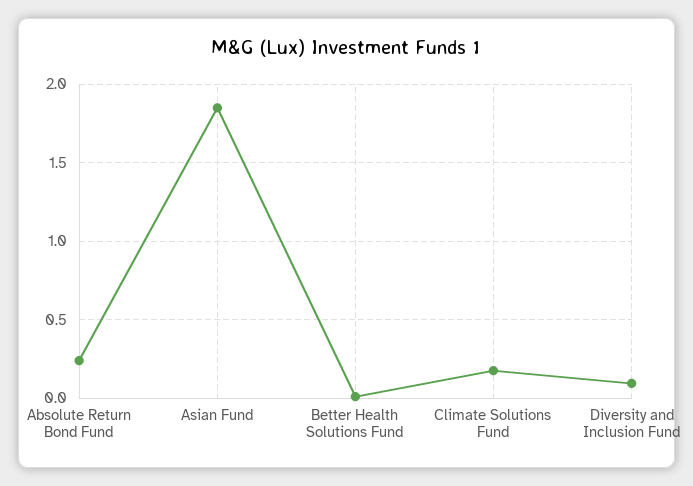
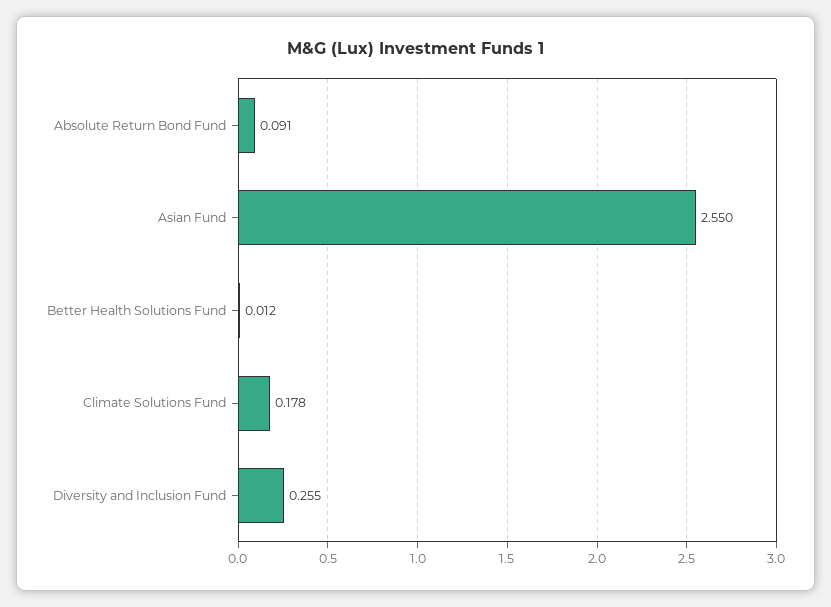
  {
-   "Absolute Return Bond Fund": 0.25,
+   "Absolute Return Bond Fund": 0.091,
-   "Asian Fund": 1.85,
+   "Asian Fund": 2.55,
    "Better Health Solutions Fund": 0.012,
    "Climate Solutions Fund": 0.178,
-   "Diversity and Inclusion Fund": 0.1
+   "Diversity and Inclusion Fund": 0.255
  }

